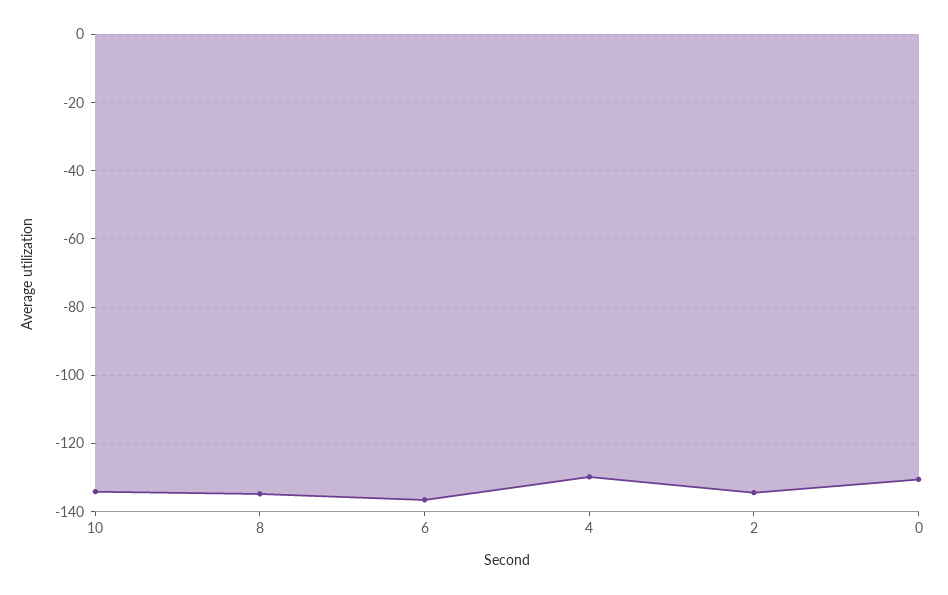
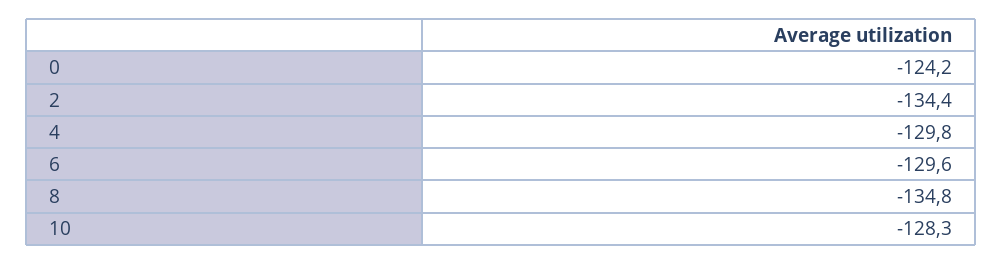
  {
-   "10": -134,
+   "10": -128.3,
    "8": -134.8,
-   "6": -136,
+   "6": -129.6,
    "4": -129.8,
    "2": -134.4,
-   "0": -130
+   "0": -124.2
  }

